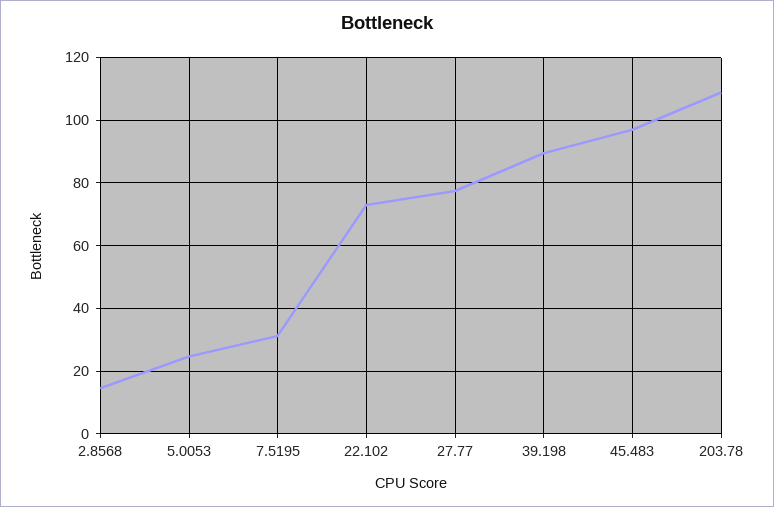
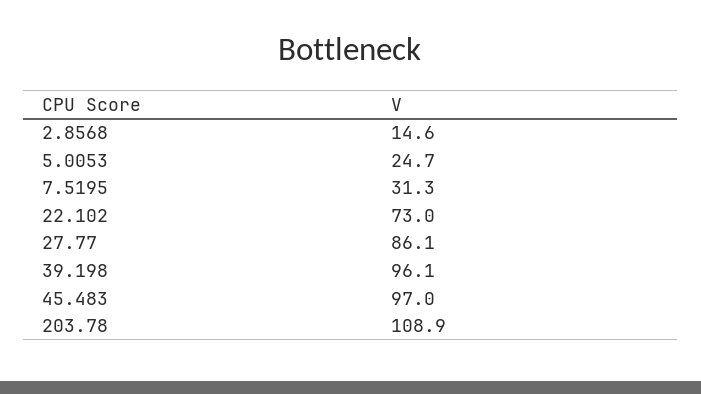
  {
    "2.8568": 14.6,
    "5.0053": 24.7,
    "7.5195": 31.3,
    "22.102": 73,
-   "27.77": 78,
+   "27.77": 86.1,
-   "39.198": 90,
+   "39.198": 96.1,
    "45.483": 97,
    "203.78": 108.9
  }

